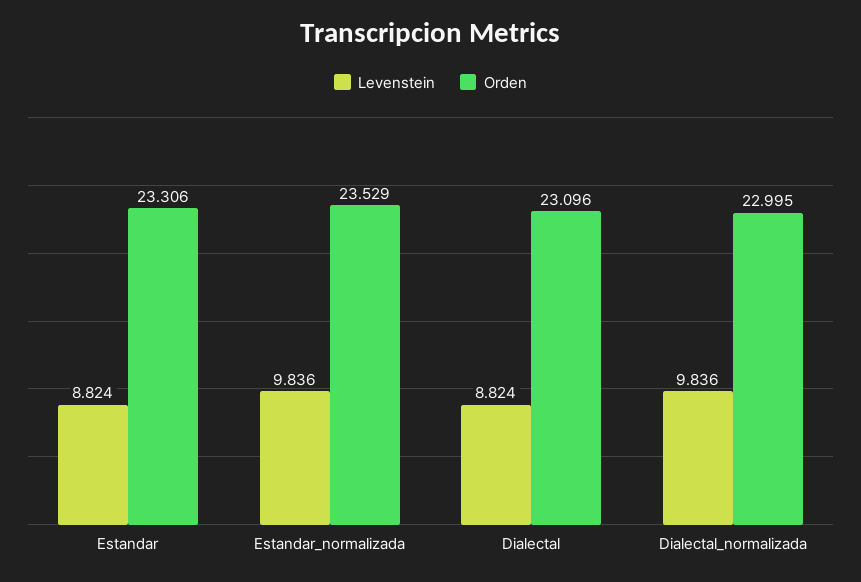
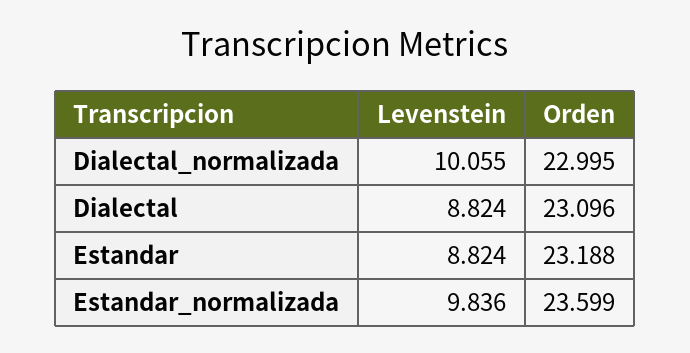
  {
    "Levenstein": {
      "Estandar": 8.824,
      "Estandar_normalizada": 9.836,
      "Dialectal": 8.824,
-     "Dialectal_normalizada": 9.836
+     "Dialectal_normalizada": 10.055
    },
    "Orden": {
-     "Estandar": 23.306,
+     "Estandar": 23.188,
-     "Estandar_normalizada": 23.529,
+     "Estandar_normalizada": 23.599,
      "Dialectal": 23.096,
      "Dialectal_normalizada": 22.995
    }
  }

